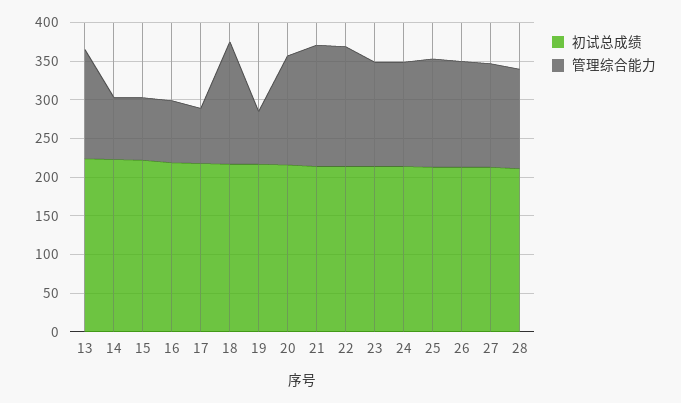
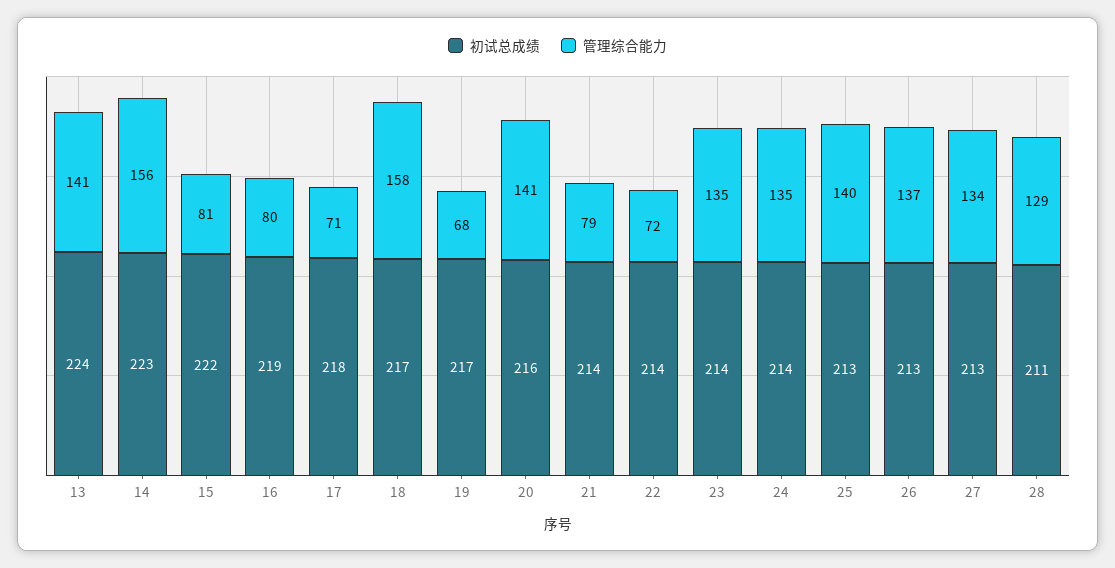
  {
    "初试总成绩": {
      "13": 224,
      "14": 223,
      "15": 222,
      "16": 219,
      "17": 218,
      "18": 217,
      "19": 217,
      "20": 216,
      "21": 214,
      "22": 214,
      "23": 214,
      "24": 214,
      "25": 213,
      "26": 213,
      "27": 213,
      "28": 211
    },
    "管理综合能力": {
      "13": 141,
-     "14": 75,
+     "14": 156,
      "15": 81,
      "16": 80,
      "17": 71,
      "18": 158,
      "19": 68,
      "20": 141,
-     "21": 150,
+     "21": 79,
-     "22": 150,
+     "22": 72,
      "23": 135,
      "24": 135,
      "25": 140,
      "26": 137,
      "27": 134,
      "28": 129
    }
  }

